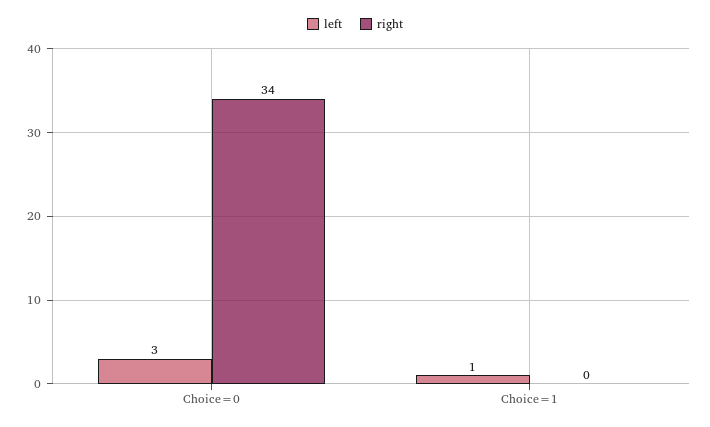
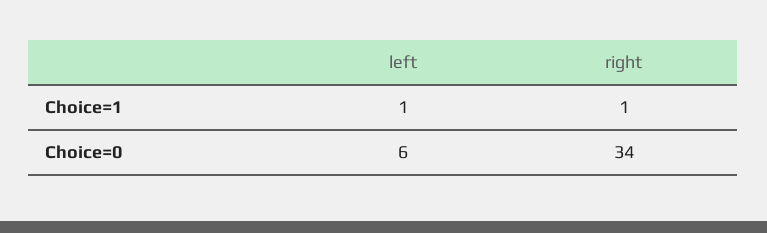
  {
    "left": {
-     "Choice=0": 3,
+     "Choice=0": 6,
      "Choice=1": 1
    },
    "right": {
      "Choice=0": 34,
-     "Choice=1": 0
+     "Choice=1": 1
    }
  }

